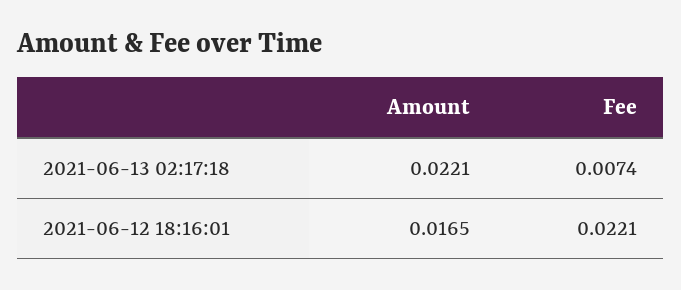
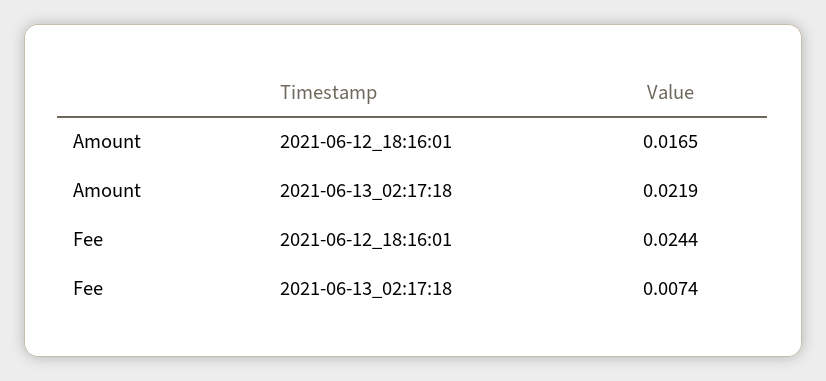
  {
    "Amount": {
-     "2021-06-13 02:17:18": 0.0221,
+     "2021-06-13 02:17:18": 0.0219,
      "2021-06-12 18:16:01": 0.0165
    },
    "Fee": {
      "2021-06-13 02:17:18": 0.0074,
-     "2021-06-12 18:16:01": 0.0221
+     "2021-06-12 18:16:01": 0.0244
    }
  }

